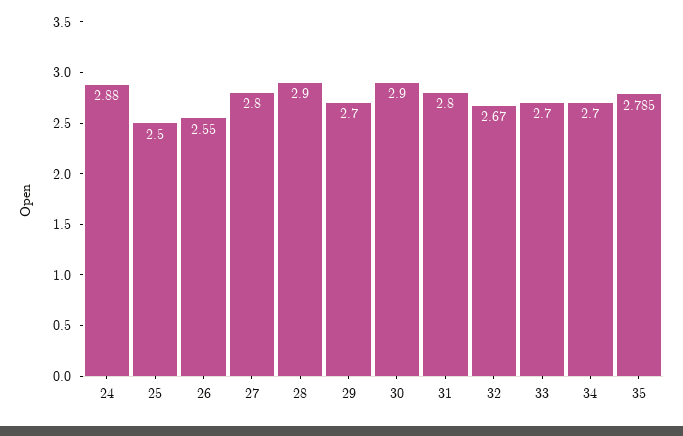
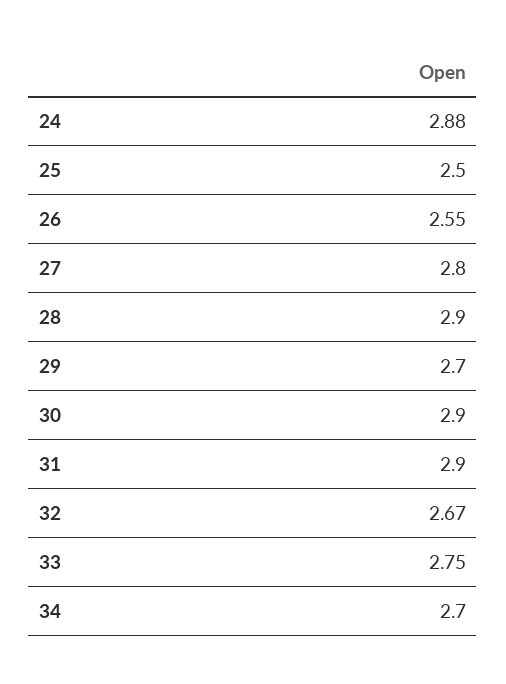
  {
    "24": 2.88,
    "25": 2.5,
    "26": 2.55,
    "27": 2.8,
    "28": 2.9,
    "29": 2.7,
    "30": 2.9,
-   "31": 2.8,
+   "31": 2.9,
    "32": 2.67,
-   "33": 2.7,
+   "33": 2.75,
-   "34": 2.7,
+   "34": 2.7
-   "35": 2.785
  }

